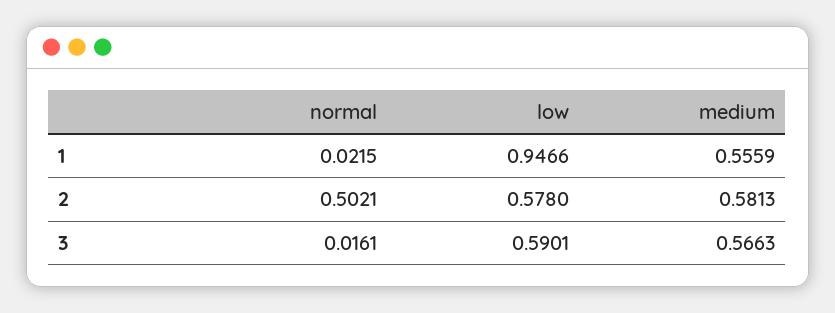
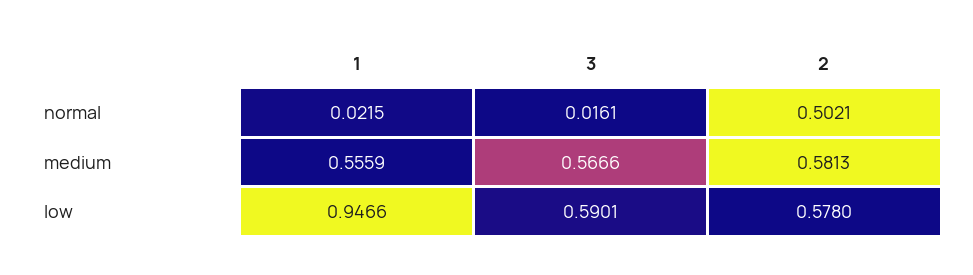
  {
    "normal": {
      "1": 0.0215,
      "2": 0.5021,
      "3": 0.0161
    },
    "low": {
      "1": 0.9466,
      "2": 0.578,
      "3": 0.5901
    },
    "medium": {
      "1": 0.5559,
      "2": 0.5813,
-     "3": 0.5663
+     "3": 0.5666
    }
  }

